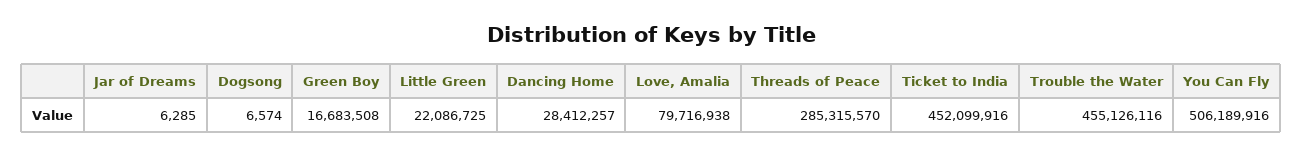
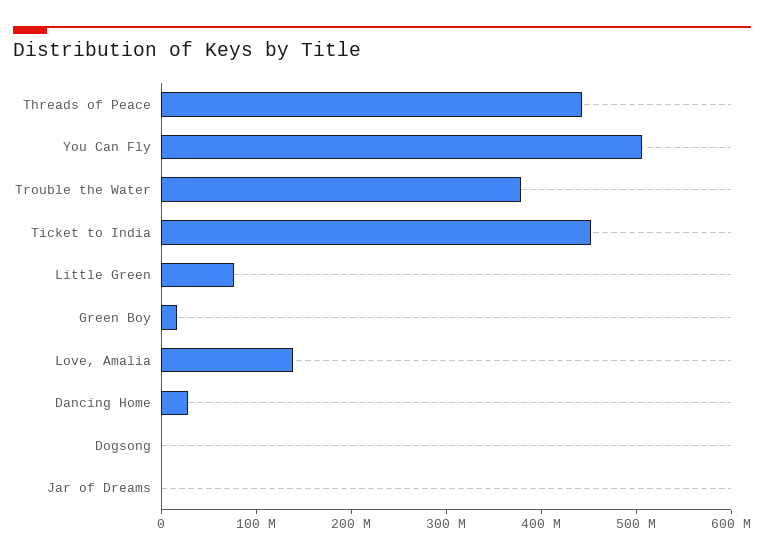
  {
    "Jar of Dreams": 6285,
    "Dogsong": 6574,
    "Green Boy": 16683508,
-   "Little Green": 22086725,
+   "Little Green": 80000000,
    "Dancing Home": 28412257,
-   "Love, Amalia": 79716938,
+   "Love, Amalia": 140000000,
-   "Threads of Peace": 285315570,
+   "Threads of Peace": 440000000,
    "Ticket to India": 452099916,
-   "Trouble the Water": 455126116,
+   "Trouble the Water": 380000000,
    "You Can Fly": 506189916
  }

